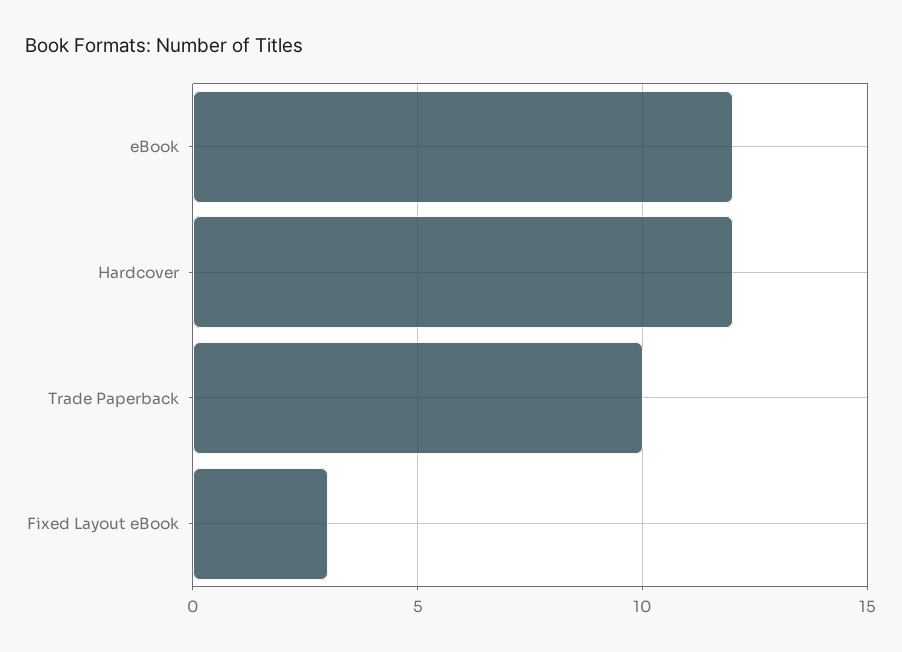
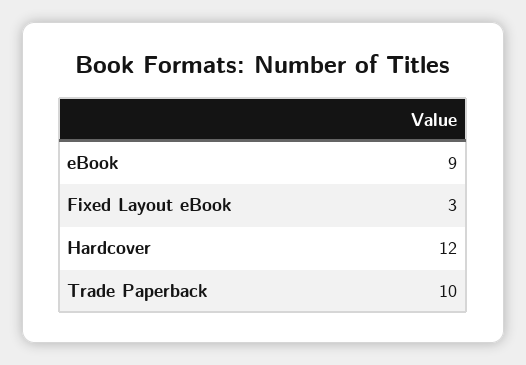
  {
-   "eBook": 12,
+   "eBook": 9,
    "Hardcover": 12,
    "Trade Paperback": 10,
    "Fixed Layout eBook": 3
  }

